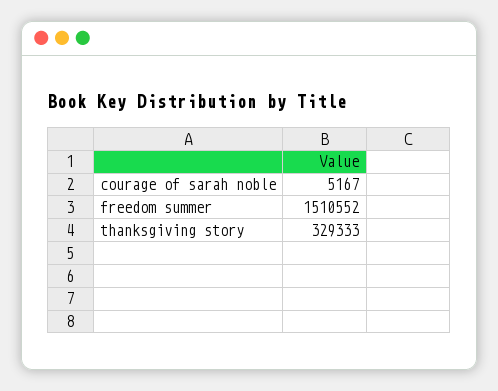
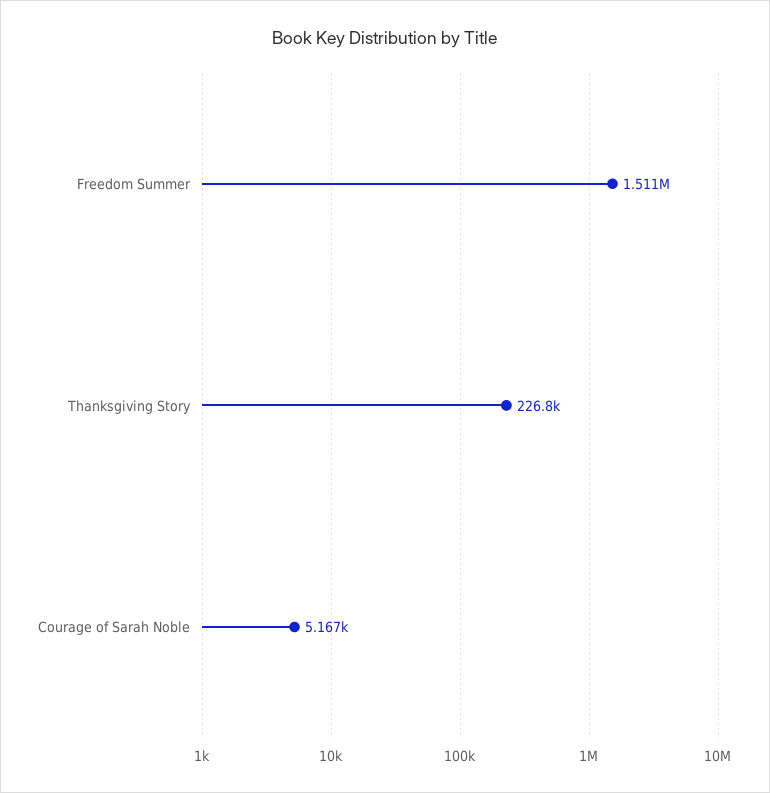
  {
    "courage of sarah noble": 5167,
    "freedom summer": 1510552,
-   "thanksgiving story": 329333
+   "thanksgiving story": 226800
  }

